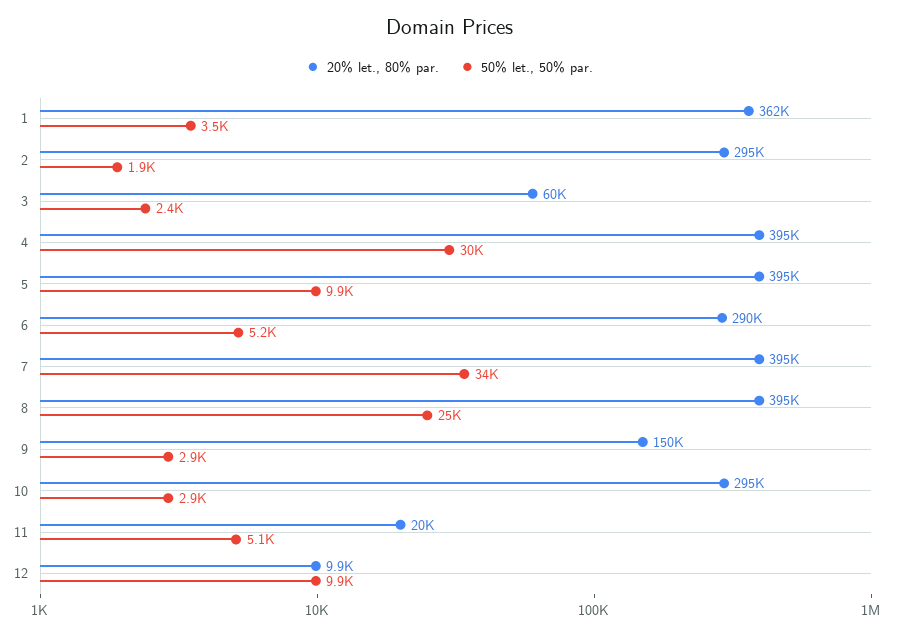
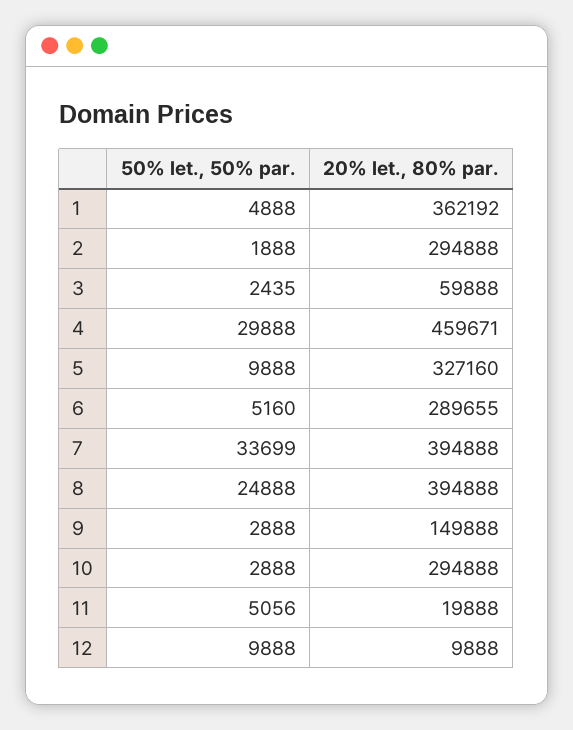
  {
    "20% let., 80% par.": {
      "1": 362192,
      "2": 294888,
      "3": 59888,
-     "4": 395000,
+     "4": 459671,
-     "5": 395000,
+     "5": 327160,
      "6": 289655,
      "7": 394888,
      "8": 394888,
      "9": 149888,
      "10": 294888,
      "11": 19888,
      "12": 9888
    },
    "50% let., 50% par.": {
-     "1": 3500,
+     "1": 4888,
      "2": 1888,
      "3": 2435,
      "4": 29888,
      "5": 9888,
      "6": 5160,
      "7": 33699,
      "8": 24888,
      "9": 2888,
      "10": 2888,
      "11": 5056,
      "12": 9888
    }
  }

